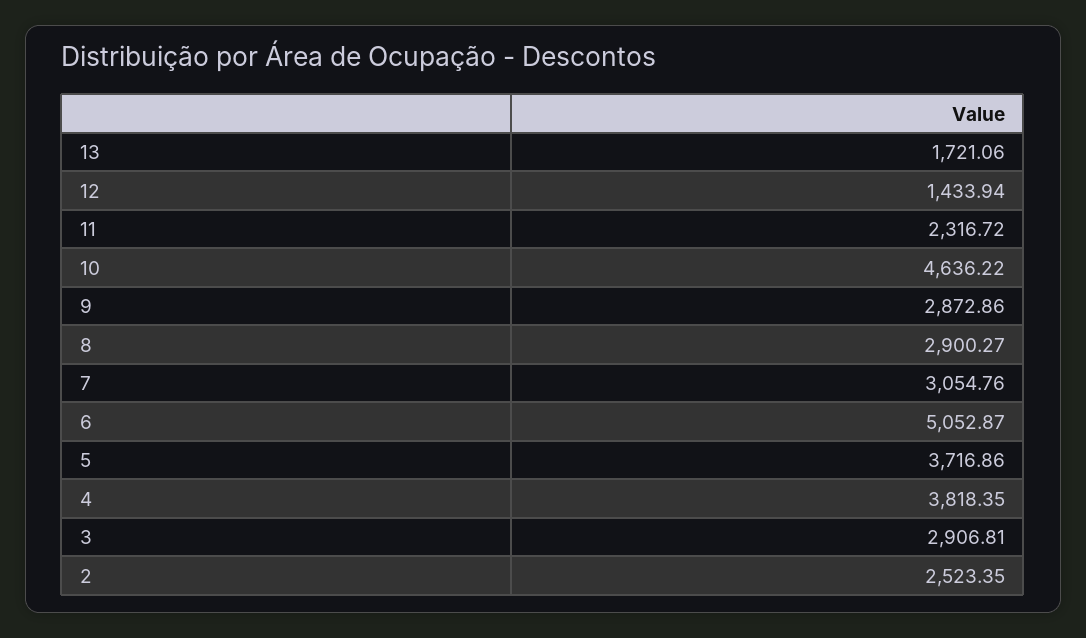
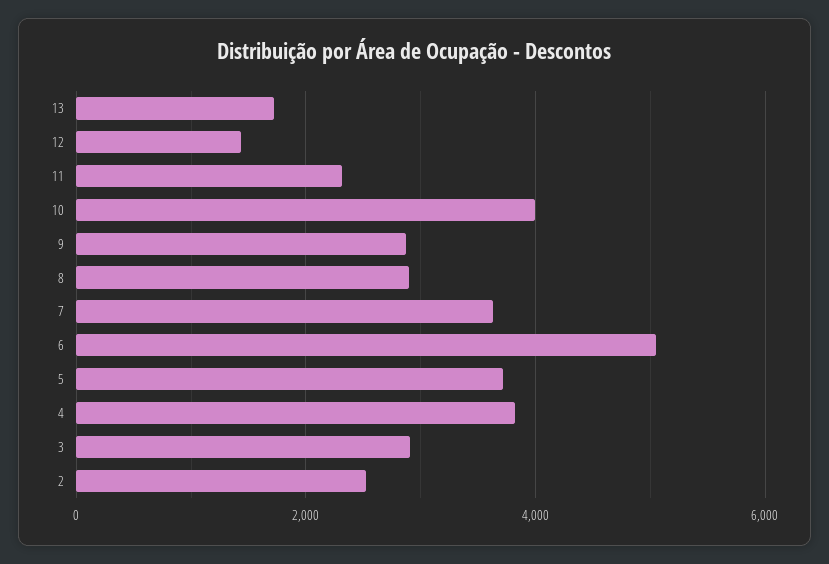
  {
    "13": 1721.06,
    "12": 1433.94,
    "11": 2316.72,
-   "10": 4636.22,
+   "10": 4000,
    "9": 2872.86,
    "8": 2900.27,
-   "7": 3054.76,
+   "7": 3600,
    "6": 5052.87,
    "5": 3716.86,
    "4": 3818.35,
    "3": 2906.81,
    "2": 2523.35
  }

